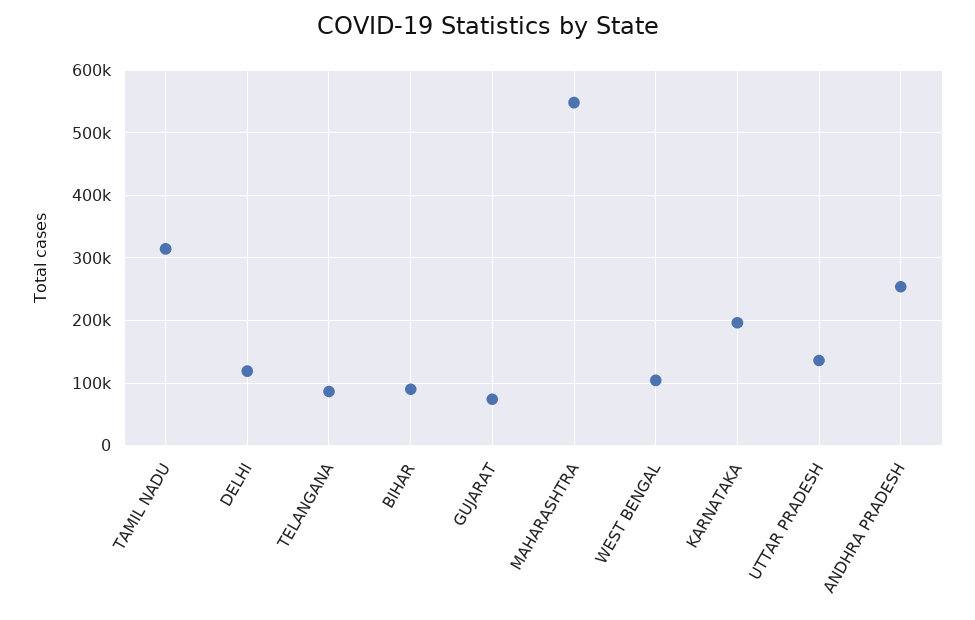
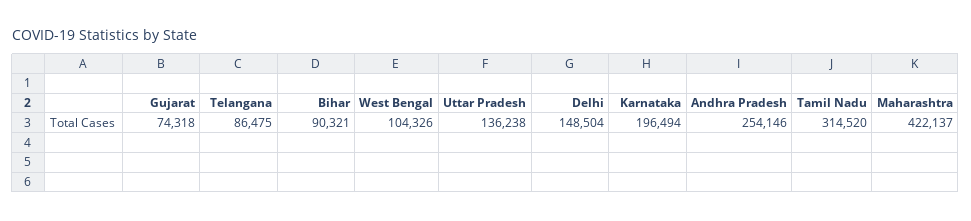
  {
    "TAMIL NADU": 314520,
-   "DELHI": 120000,
+   "DELHI": 148504,
    "TELANGANA": 86475,
    "BIHAR": 90321,
    "GUJARAT": 74318,
-   "MAHARASHTRA": 550000,
+   "MAHARASHTRA": 422137,
    "WEST BENGAL": 104326,
    "KARNATAKA": 196494,
    "UTTAR PRADESH": 136238,
    "ANDHRA PRADESH": 254146
  }

